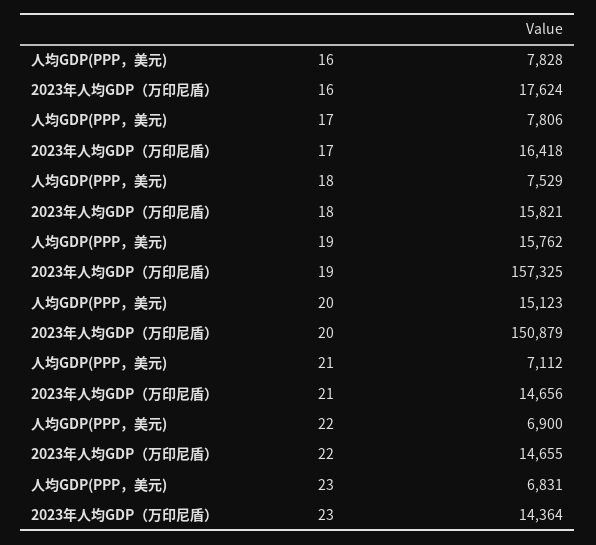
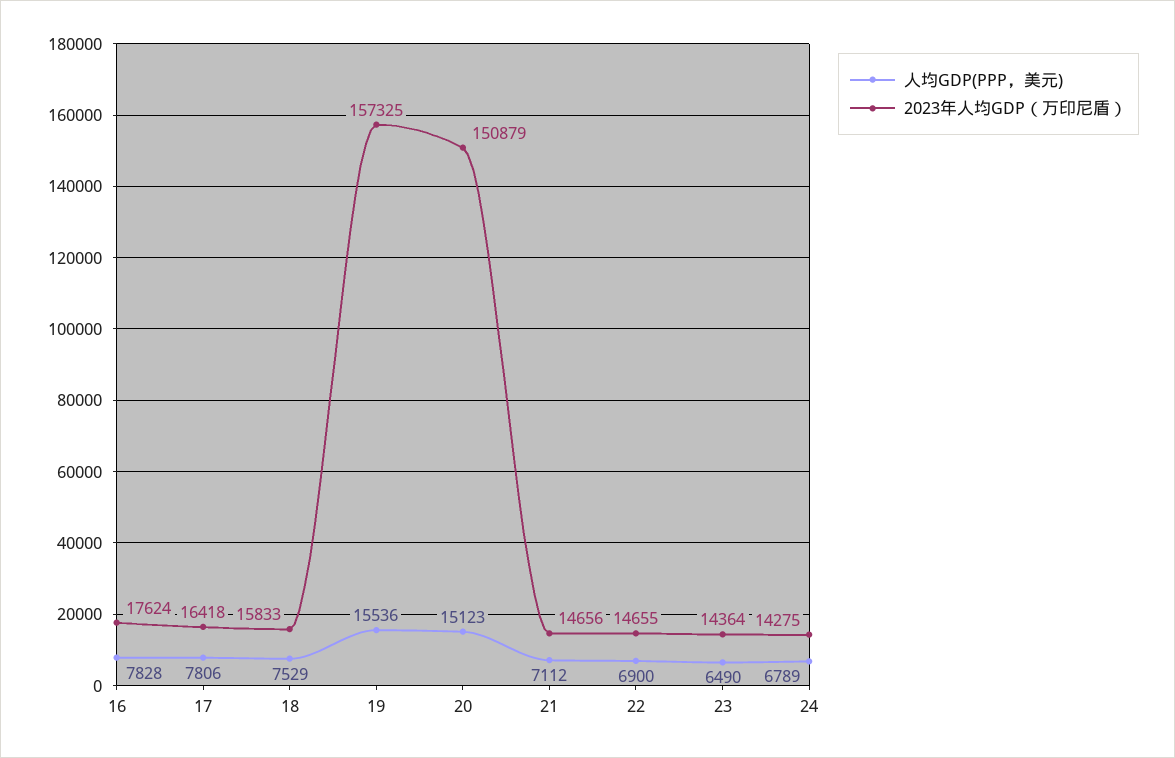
  {
    "人均GDP(PPP，美元)": {
      "16": 7828,
      "17": 7806,
      "18": 7529,
-     "19": 15762,
+     "19": 15536,
      "20": 15123,
      "21": 7112,
      "22": 6900,
-     "23": 6831
+     "23": 6490,
+     "24": 6789
    },
    "2023年人均GDP（万印尼盾）": {
      "16": 17624,
      "17": 16418,
-     "18": 15821,
+     "18": 15833,
      "19": 157325,
      "20": 150879,
      "21": 14656,
      "22": 14655,
-     "23": 14364
+     "23": 14364,
+     "24": 14275
    }
  }

